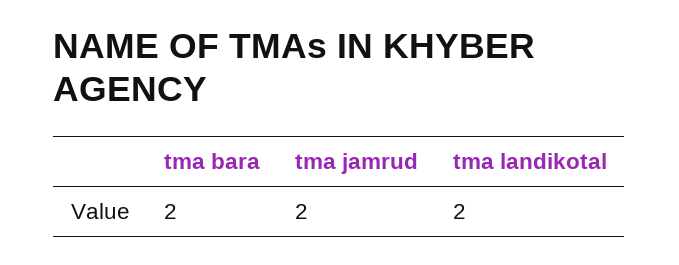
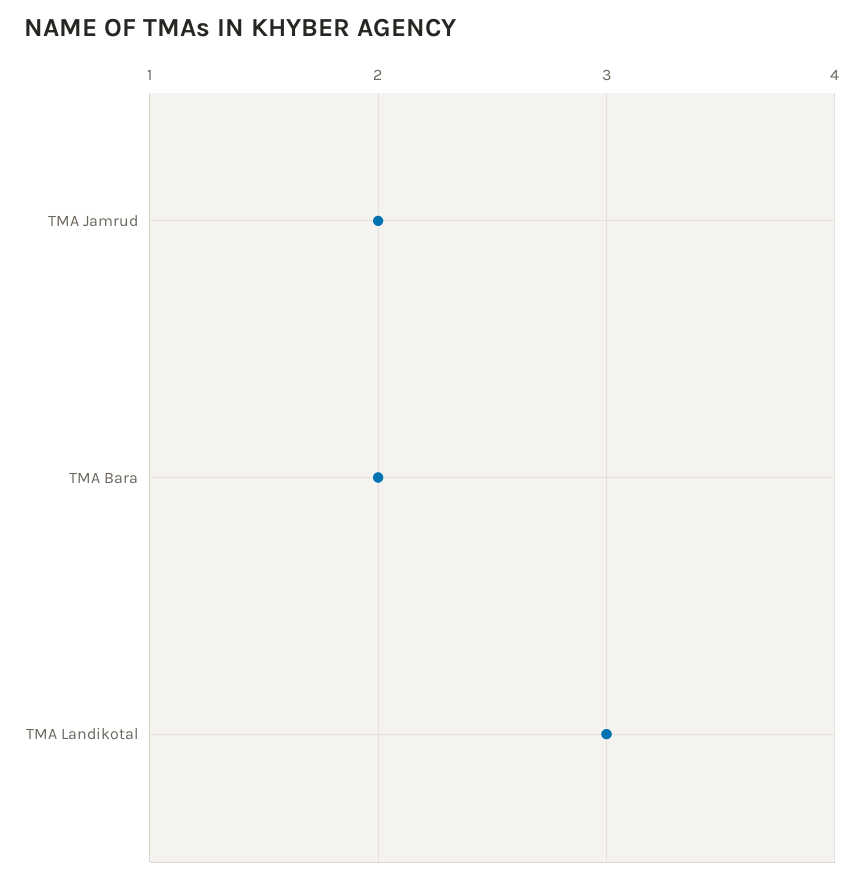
  {
    "tma bara": 2,
    "tma jamrud": 2,
-   "tma landikotal": 2
+   "tma landikotal": 3
  }

